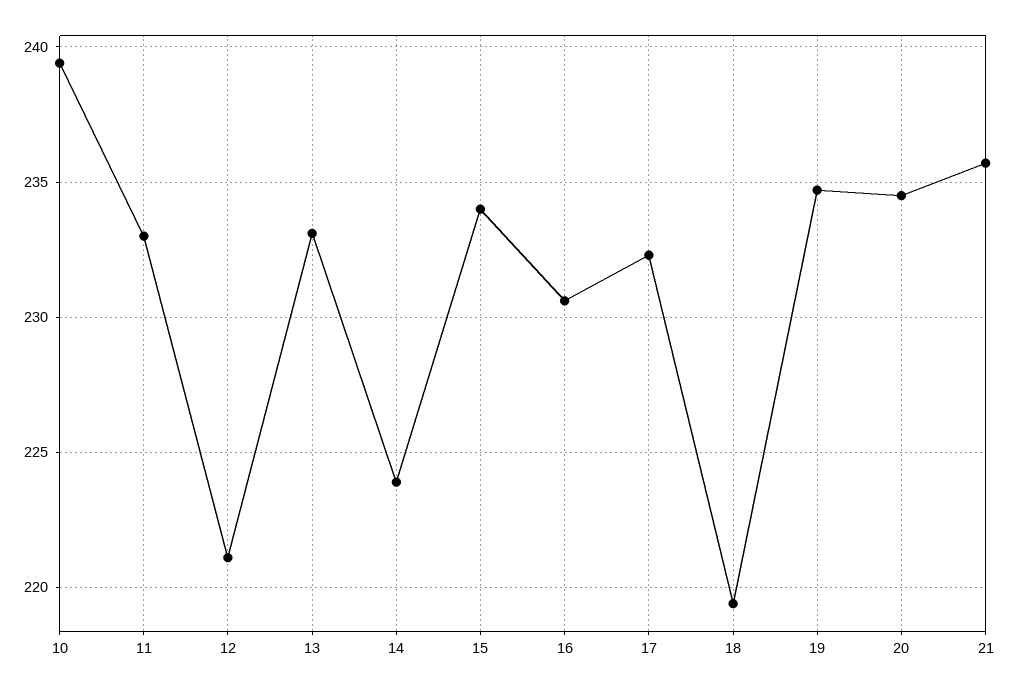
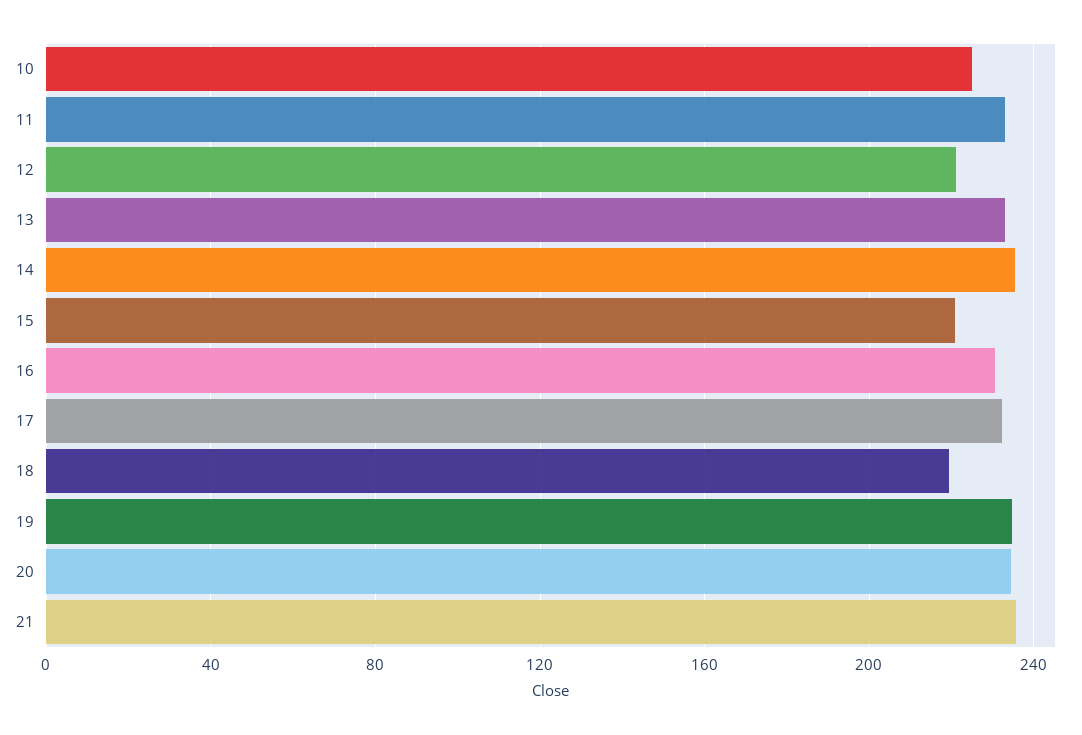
  {
-   "10": 239.5,
+   "10": 225,
    "11": 233,
    "12": 221,
    "13": 233,
-   "14": 224,
+   "14": 235,
-   "15": 234,
+   "15": 220,
    "16": 230.5,
    "17": 232.5,
    "18": 219.5,
    "19": 234.5,
    "20": 234.5,
    "21": 235.5
  }

